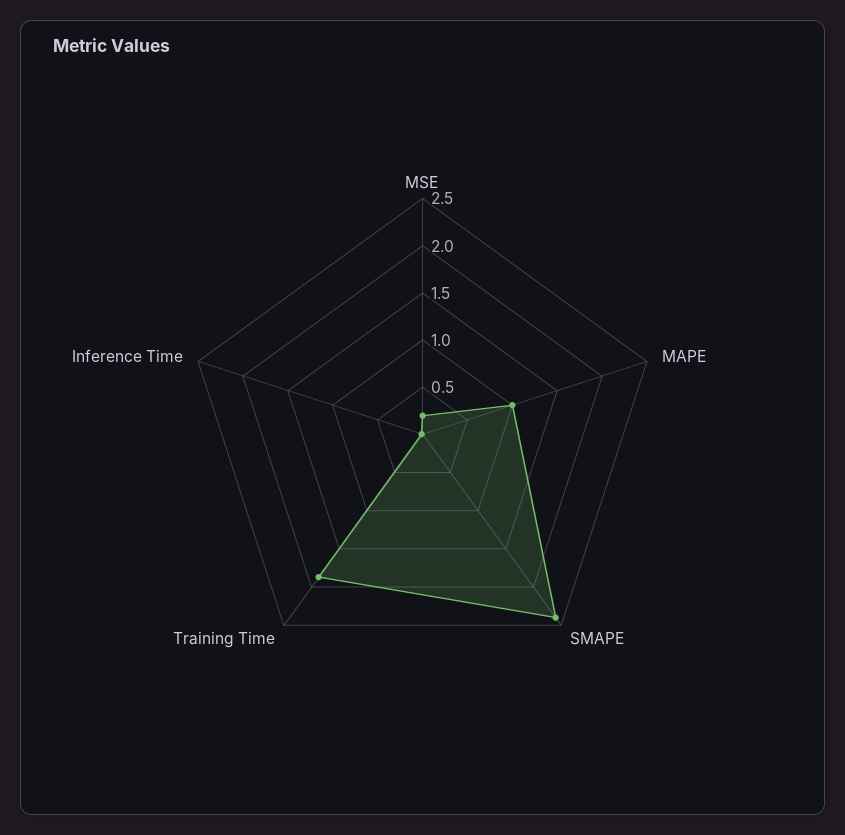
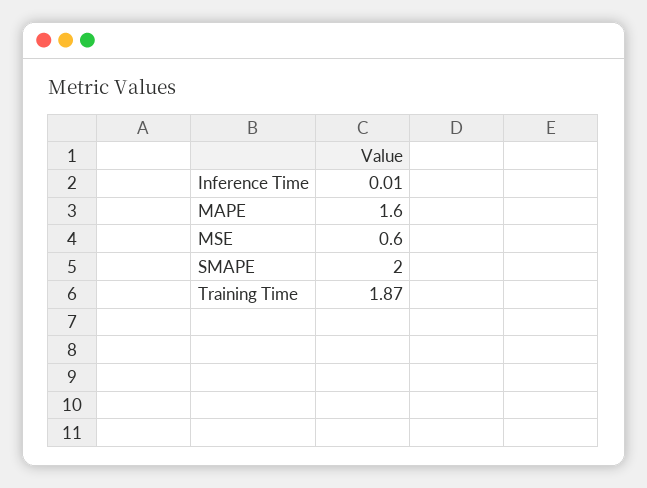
  {
-   "MSE": 0.2,
+   "MSE": 0.6,
-   "MAPE": 1,
+   "MAPE": 1.6,
-   "SMAPE": 2.4,
+   "SMAPE": 2,
    "Training Time": 1.87,
    "Inference Time": 0.01
  }

